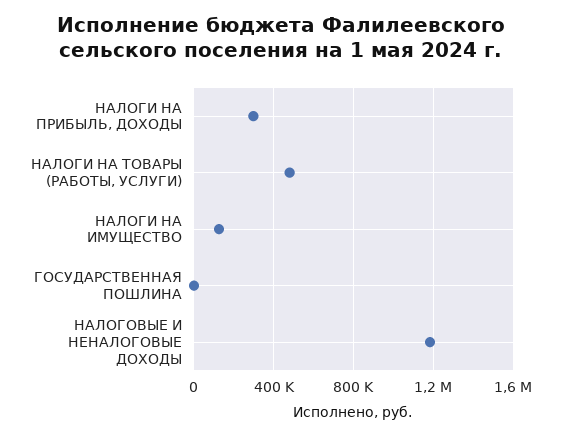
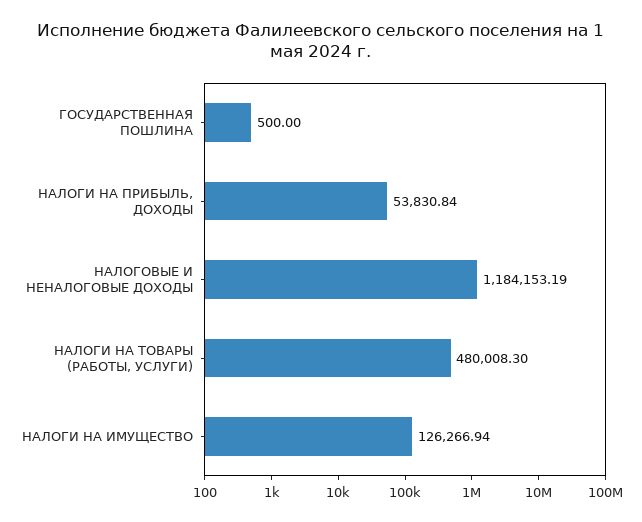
  {
-   "НАЛОГИ НА ПРИБЫЛЬ, ДОХОДЫ": 300000,
+   "НАЛОГИ НА ПРИБЫЛЬ, ДОХОДЫ": 53830.84,
    "НАЛОГИ НА ТОВАРЫ (РАБОТЫ, УСЛУГИ)": 480008.3,
    "НАЛОГИ НА ИМУЩЕСТВО": 126266.94,
    "ГОСУДАРСТВЕННАЯ ПОШЛИНА": 500,
    "НАЛОГОВЫЕ И НЕНАЛОГОВЫЕ ДОХОДЫ": 1184153.19
  }

